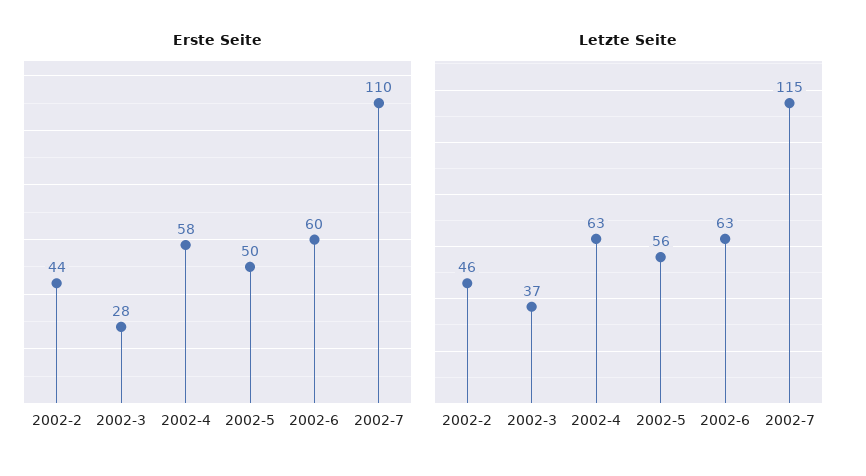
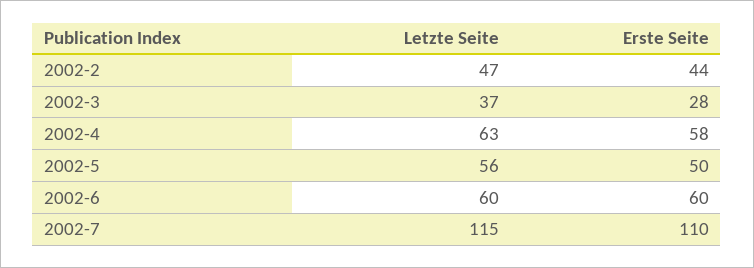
  {
    "Erste Seite": {
      "2002-2": 44,
      "2002-3": 28,
      "2002-4": 58,
      "2002-5": 50,
      "2002-6": 60,
      "2002-7": 110
    },
    "Letzte Seite": {
-     "2002-2": 46,
+     "2002-2": 47,
      "2002-3": 37,
      "2002-4": 63,
      "2002-5": 56,
-     "2002-6": 63,
+     "2002-6": 60,
      "2002-7": 115
    }
  }

